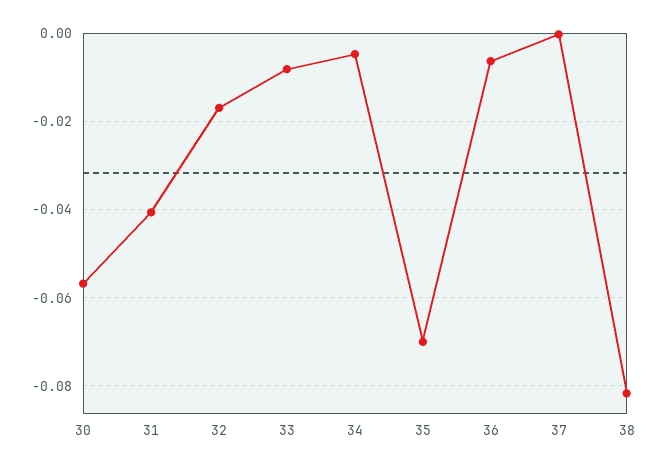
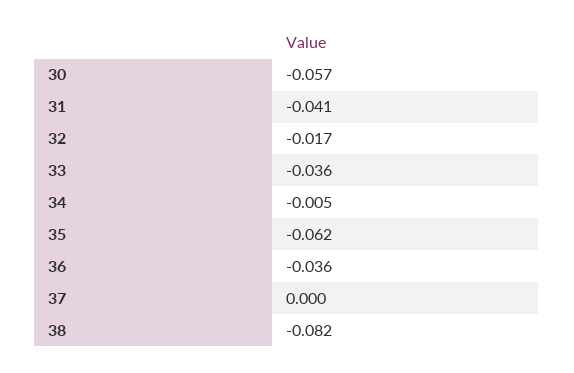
  {
    "30": -0.057,
    "31": -0.041,
    "32": -0.017,
-   "33": -0.008,
+   "33": -0.036,
    "34": -0.005,
-   "35": -0.07,
+   "35": -0.062,
-   "36": -0.006,
+   "36": -0.036,
    "37": 0,
    "38": -0.082
  }

